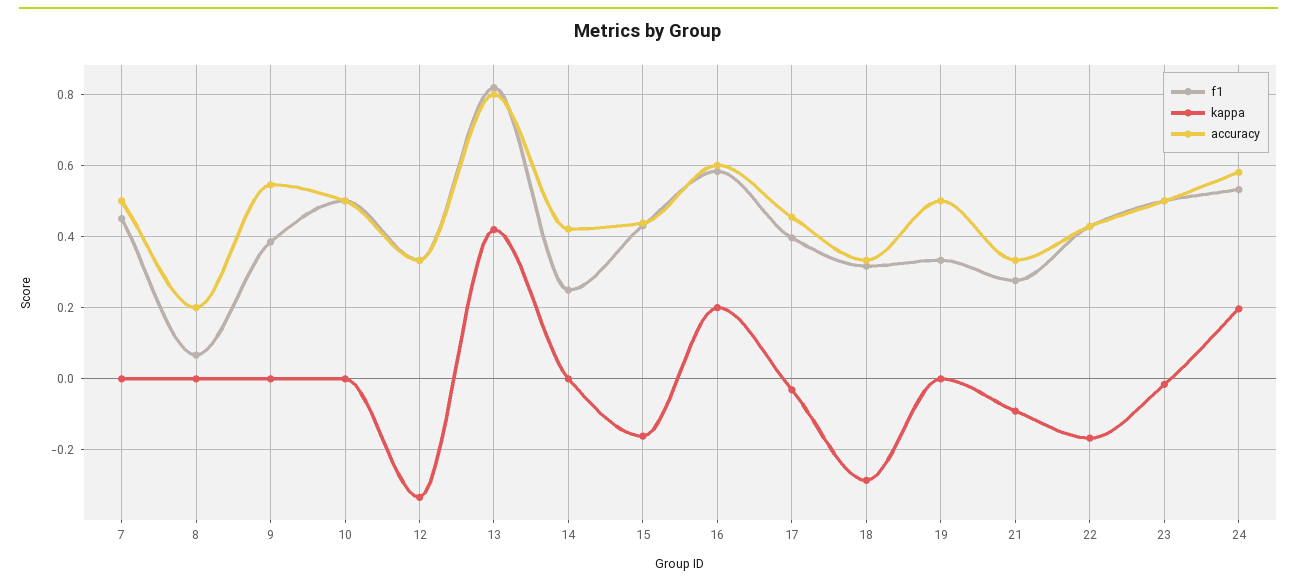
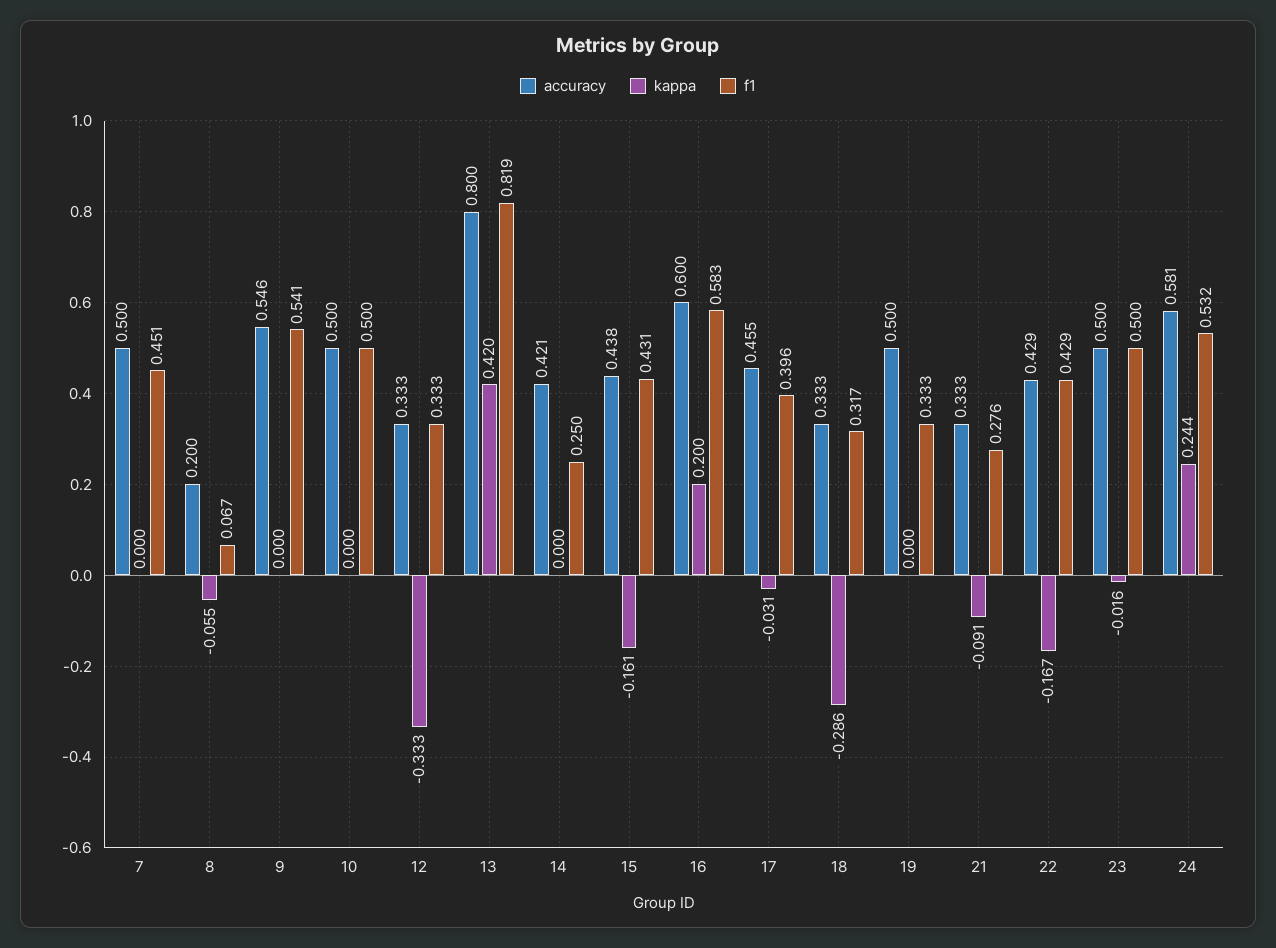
  {
    "f1": {
      "7": 0.451,
      "8": 0.067,
-     "9": 0.38,
+     "9": 0.541,
      "10": 0.5,
      "12": 0.333,
      "13": 0.819,
      "14": 0.25,
      "15": 0.431,
      "16": 0.583,
      "17": 0.396,
      "18": 0.317,
      "19": 0.333,
      "21": 0.276,
      "22": 0.429,
      "23": 0.5,
      "24": 0.532
    },
    "kappa": {
      "7": 0,
-     "8": 0,
+     "8": -0.055,
      "9": 0,
      "10": 0,
      "12": -0.333,
      "13": 0.42,
      "14": 0,
      "15": -0.161,
      "16": 0.2,
      "17": -0.031,
      "18": -0.286,
      "19": 0,
      "21": -0.091,
      "22": -0.167,
      "23": -0.016,
-     "24": 0.2
+     "24": 0.244
    },
    "accuracy": {
      "7": 0.5,
      "8": 0.2,
      "9": 0.546,
      "10": 0.5,
      "12": 0.333,
      "13": 0.8,
      "14": 0.421,
      "15": 0.438,
      "16": 0.6,
      "17": 0.455,
      "18": 0.333,
      "19": 0.5,
      "21": 0.333,
      "22": 0.429,
      "23": 0.5,
      "24": 0.581
    }
  }

